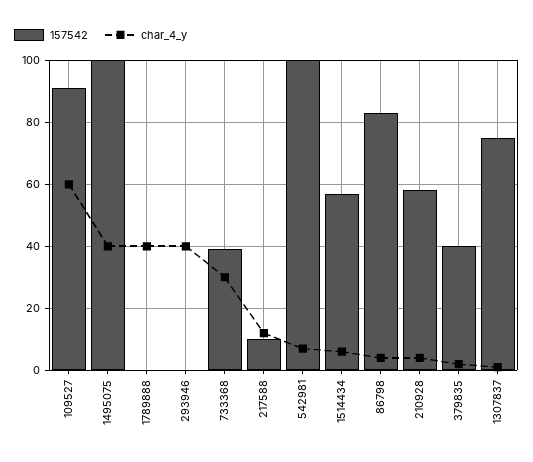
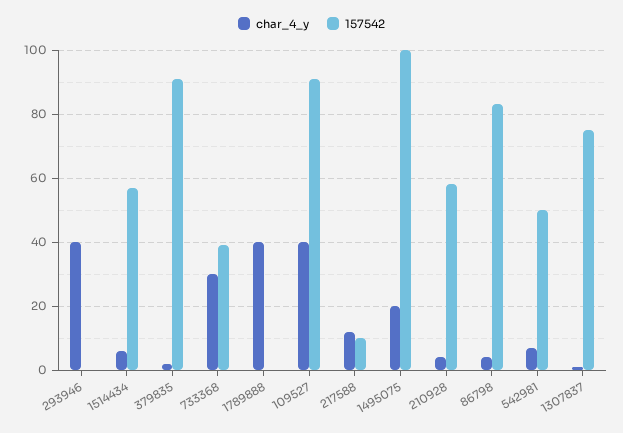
  {
    "157542": {
      "109527": 90,
      "1495075": 100,
      "1789888": 0,
      "293946": 0,
      "733368": 40,
      "217588": 10,
-     "542981": 100,
+     "542981": 50,
      "1514434": 55,
      "86798": 85,
      "210928": 60,
-     "379835": 40,
+     "379835": 90,
      "1307837": 75
    },
    "char_4_y": {
-     "109527": 60,
+     "109527": 40,
-     "1495075": 40,
+     "1495075": 20,
      "1789888": 40,
      "293946": 40,
      "733368": 30,
      "217588": 10,
      "542981": 5,
      "1514434": 5,
      "86798": 5,
      "210928": 5,
      "379835": 0,
      "1307837": 0
    }
  }

